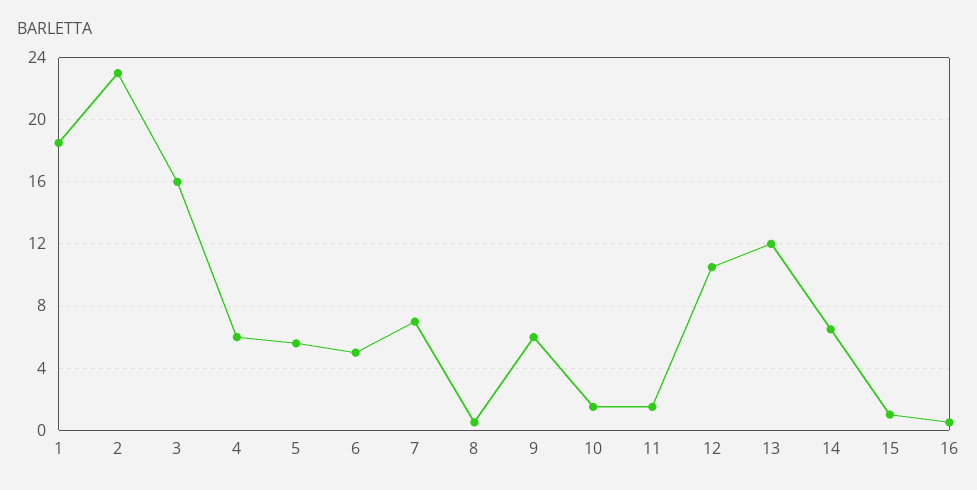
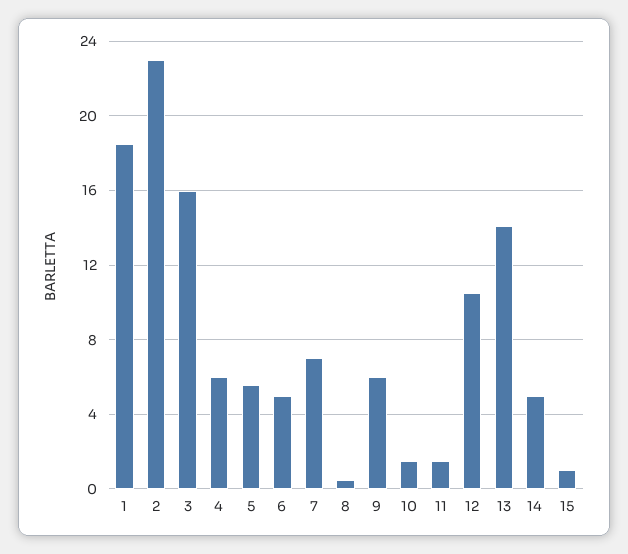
  {
    "1": 18.5,
    "2": 23,
    "3": 16,
    "4": 6,
    "5": 5.5,
    "6": 5,
    "7": 7,
    "8": 0.5,
    "9": 6,
    "10": 1.5,
    "11": 1.5,
    "12": 10.5,
-   "13": 12,
+   "13": 14,
-   "14": 6.5,
+   "14": 5,
-   "15": 1,
+   "15": 1
-   "16": 0.5
  }

